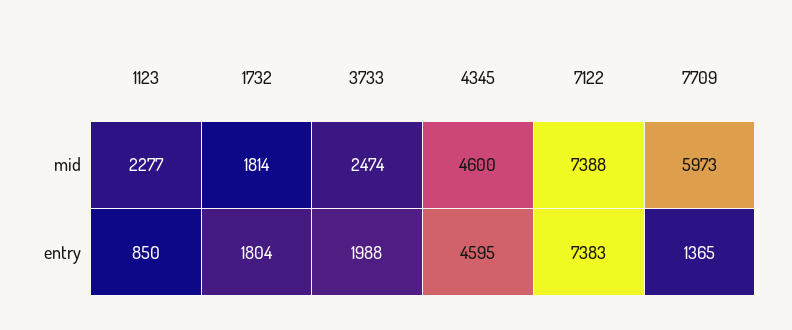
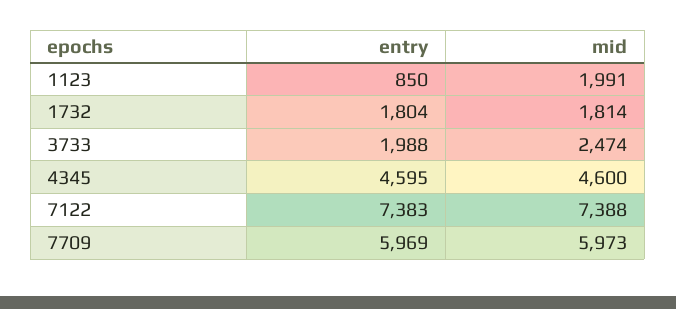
  {
    "1123": {
-     "mid": 2277,
+     "mid": 1991,
      "entry": 850
    },
    "1732": {
      "mid": 1814,
      "entry": 1804
    },
    "3733": {
      "mid": 2474,
      "entry": 1988
    },
    "4345": {
      "mid": 4600,
      "entry": 4595
    },
    "7122": {
      "mid": 7388,
      "entry": 7383
    },
    "7709": {
      "mid": 5973,
-     "entry": 1365
+     "entry": 5969
    }
  }

